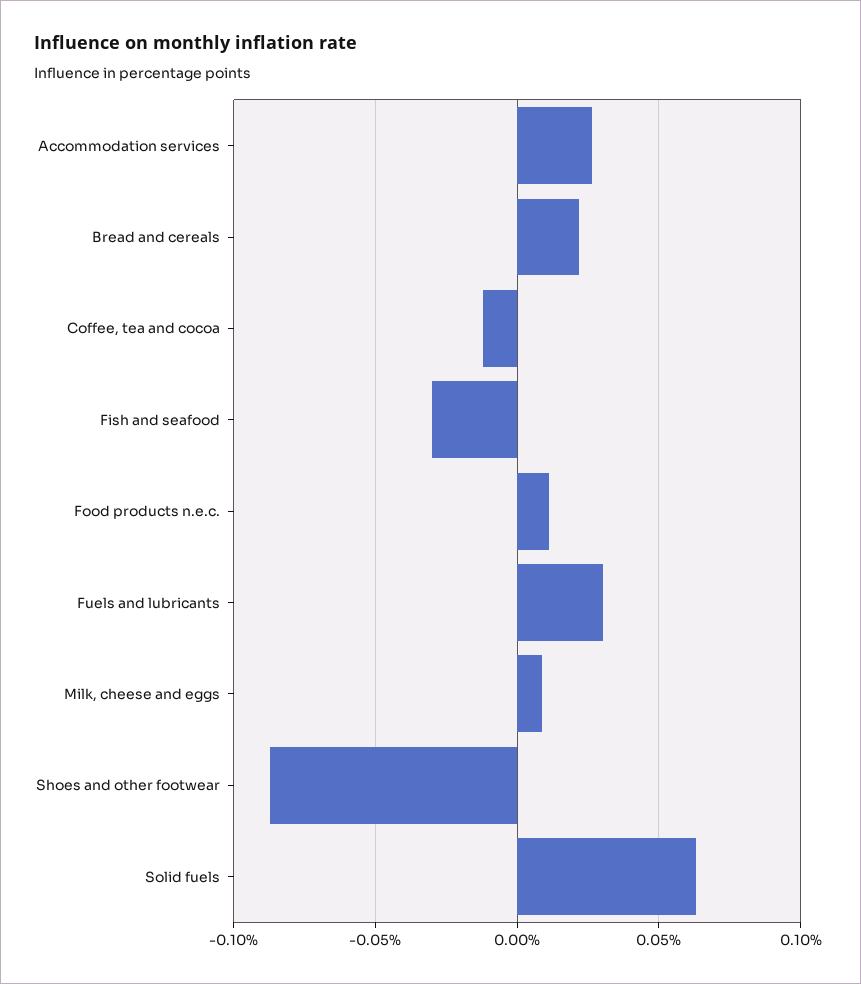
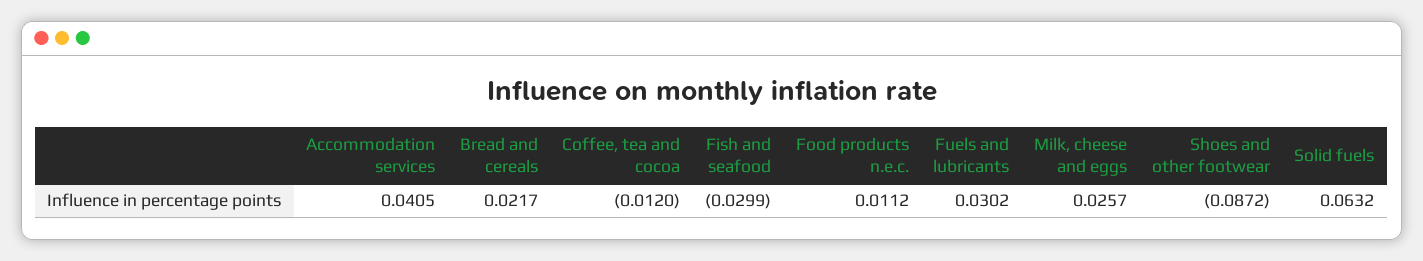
  {
-   "Accommodation services": 0.025,
+   "Accommodation services": 0.0405,
    "Bread and cereals": 0.0217,
    "Coffee, tea and cocoa": -0.012,
    "Fish and seafood": -0.0299,
    "Food products n.e.c.": 0.0112,
    "Fuels and lubricants": 0.0302,
-   "Milk, cheese and eggs": 0.01,
+   "Milk, cheese and eggs": 0.0257,
    "Shoes and other footwear": -0.0872,
    "Solid fuels": 0.0632
  }

